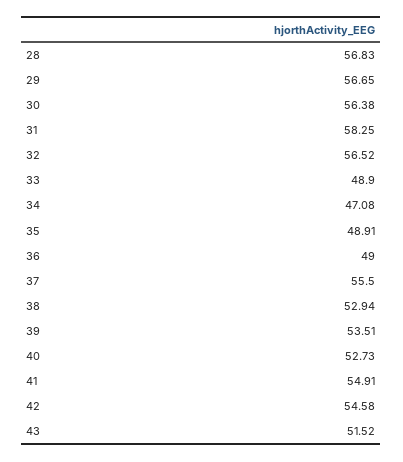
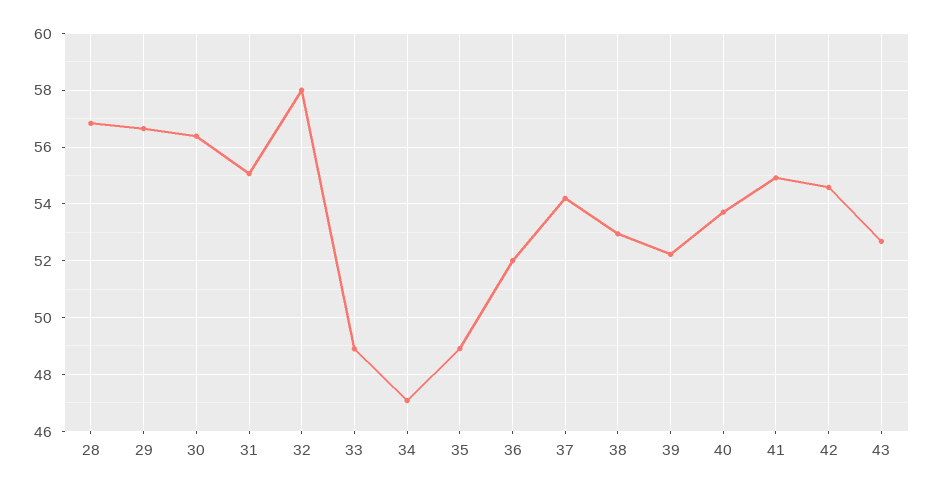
  {
    "28": 56.83,
    "29": 56.65,
    "30": 56.38,
-   "31": 58.25,
+   "31": 55,
-   "32": 56.52,
+   "32": 58,
    "33": 48.9,
    "34": 47.08,
    "35": 48.91,
-   "36": 49,
+   "36": 52,
-   "37": 55.5,
+   "37": 54.25,
    "38": 52.94,
-   "39": 53.51,
+   "39": 52.25,
-   "40": 52.73,
+   "40": 53.75,
    "41": 54.91,
    "42": 54.58,
-   "43": 51.52
+   "43": 52.75
  }

